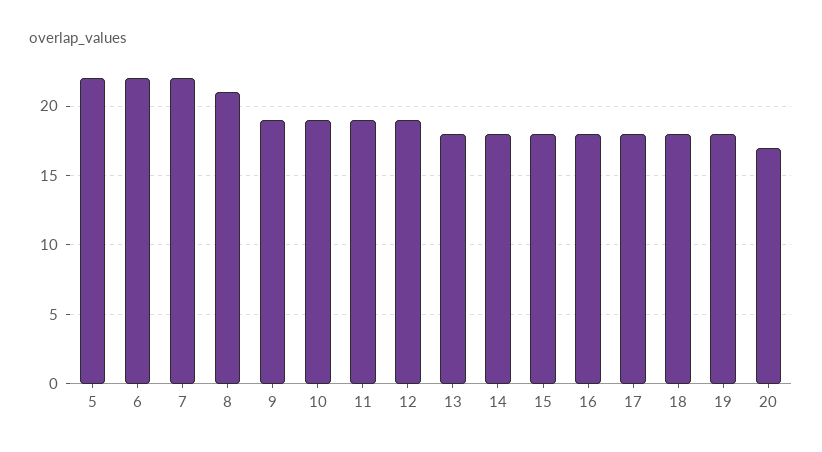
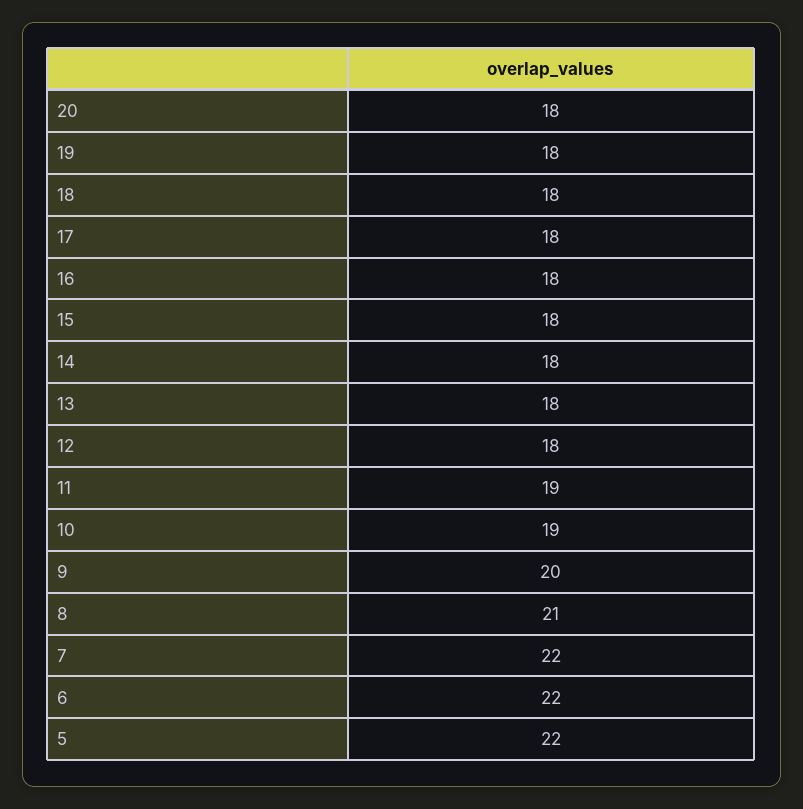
  {
    "5": 22,
    "6": 22,
    "7": 22,
    "8": 21,
-   "9": 19,
+   "9": 20,
    "10": 19,
    "11": 19,
-   "12": 19,
+   "12": 18,
    "13": 18,
    "14": 18,
    "15": 18,
    "16": 18,
    "17": 18,
    "18": 18,
    "19": 18,
-   "20": 17
+   "20": 18
  }

